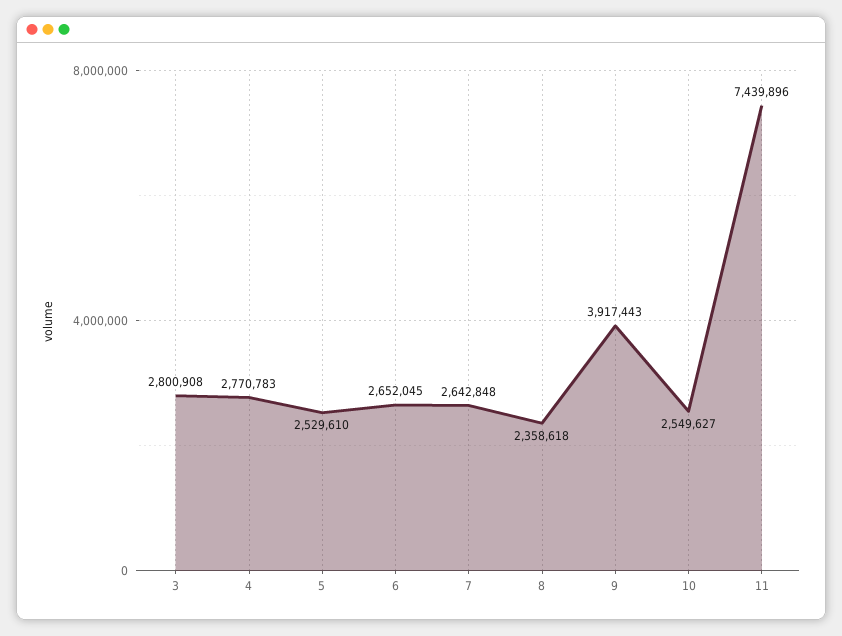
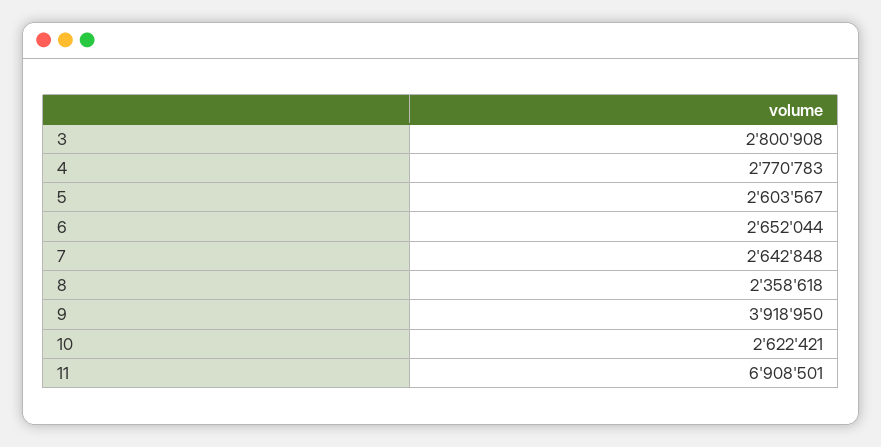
  {
    "3": 2800908,
    "4": 2770783,
-   "5": 2529610,
+   "5": 2603567,
-   "6": 2652045,
+   "6": 2652044,
    "7": 2642848,
    "8": 2358618,
-   "9": 3917443,
+   "9": 3918950,
-   "10": 2549627,
+   "10": 2622421,
-   "11": 7439896
+   "11": 6908501
  }

